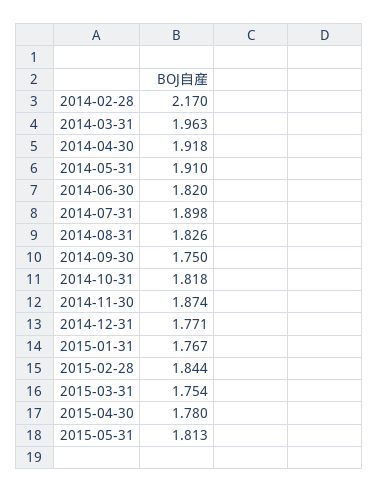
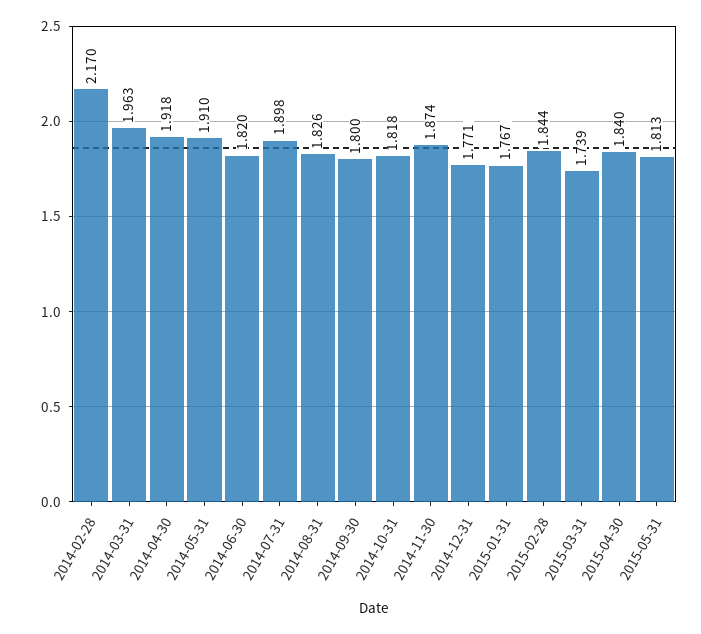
  {
    "2014-02-28": 2.17,
    "2014-03-31": 1.963,
    "2014-04-30": 1.918,
    "2014-05-31": 1.91,
    "2014-06-30": 1.82,
    "2014-07-31": 1.898,
    "2014-08-31": 1.826,
-   "2014-09-30": 1.75,
+   "2014-09-30": 1.8,
    "2014-10-31": 1.818,
    "2014-11-30": 1.874,
    "2014-12-31": 1.771,
    "2015-01-31": 1.767,
    "2015-02-28": 1.844,
-   "2015-03-31": 1.754,
+   "2015-03-31": 1.739,
-   "2015-04-30": 1.78,
+   "2015-04-30": 1.84,
    "2015-05-31": 1.813
  }

